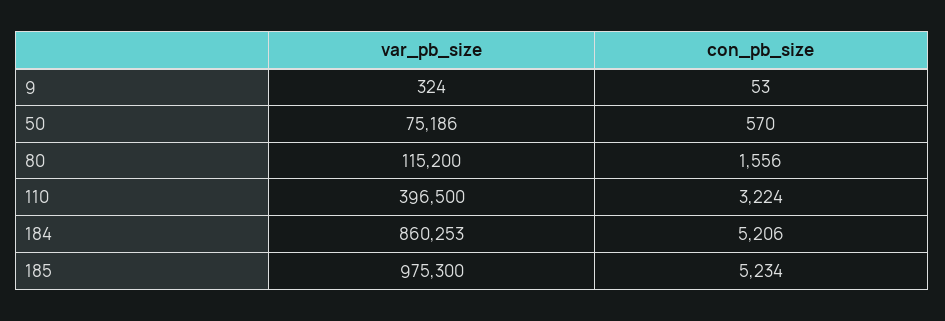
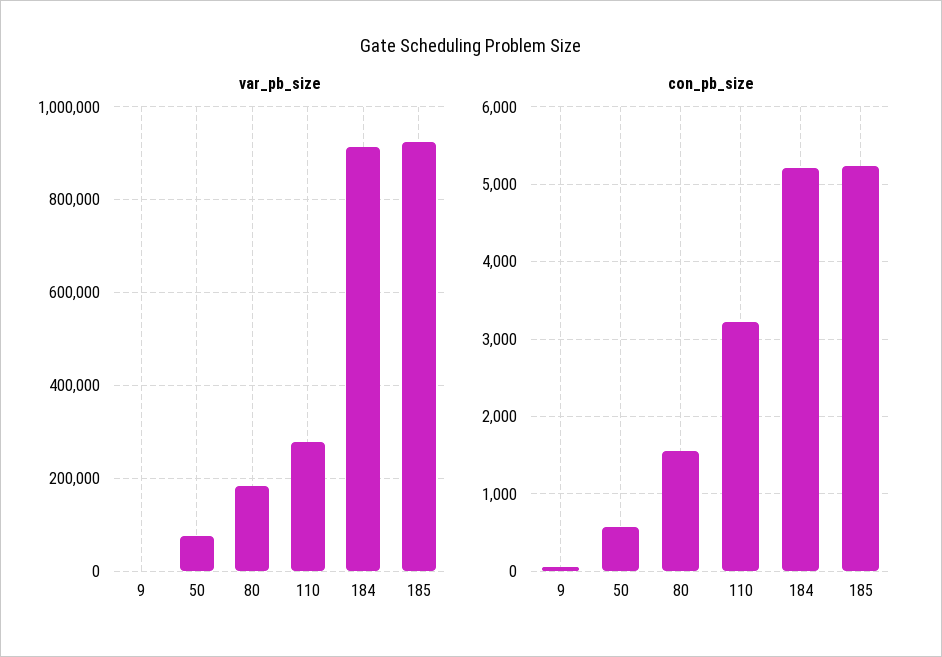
  {
    "var_pb_size": {
      "9": 324,
      "50": 75186,
-     "80": 115200,
+     "80": 180000,
-     "110": 396500,
+     "110": 280000,
-     "184": 860253,
+     "184": 920000,
-     "185": 975300
+     "185": 920000
    },
    "con_pb_size": {
      "9": 53,
      "50": 570,
      "80": 1556,
      "110": 3224,
      "184": 5206,
      "185": 5234
    }
  }

